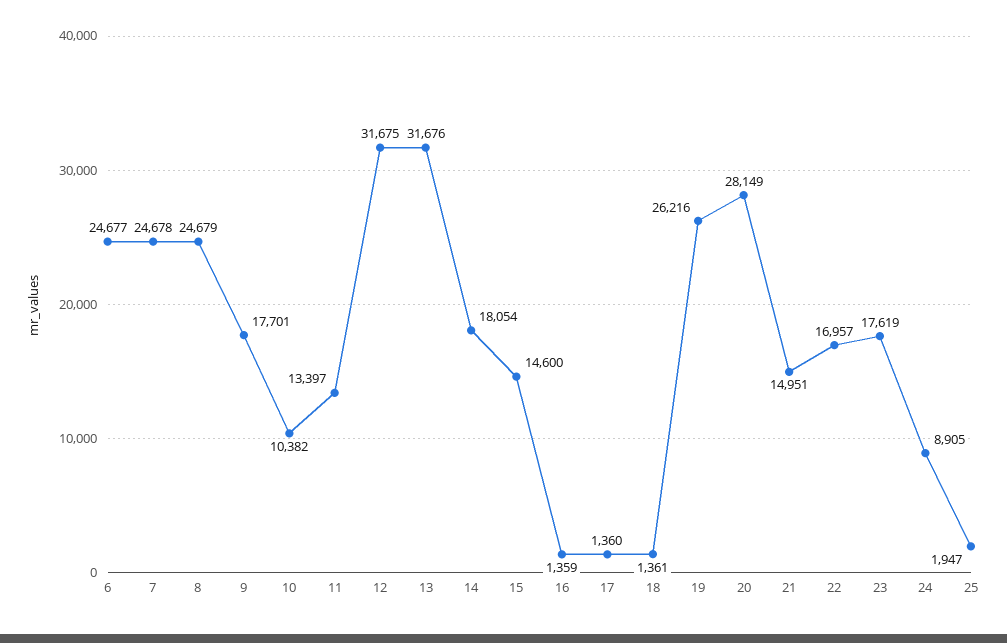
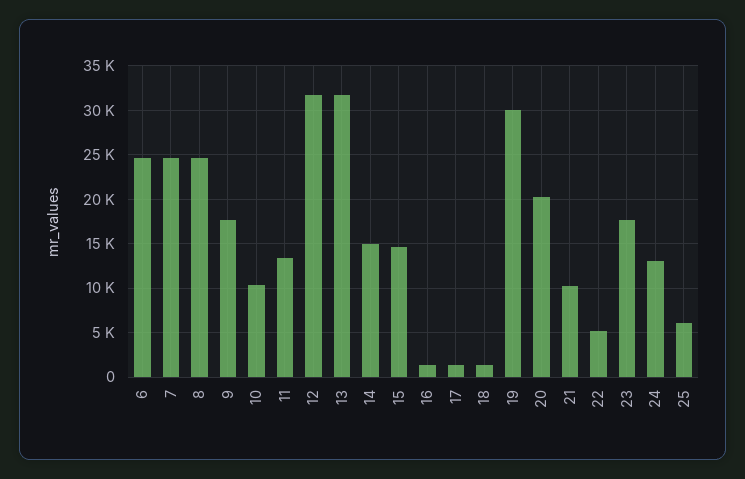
  {
    "6": 24677,
    "7": 24678,
    "8": 24679,
    "9": 17701,
    "10": 10382,
    "11": 13397,
    "12": 31675,
    "13": 31676,
-   "14": 18054,
+   "14": 15000,
    "15": 14600,
    "16": 1359,
    "17": 1360,
    "18": 1361,
-   "19": 26216,
+   "19": 30000,
-   "20": 28149,
+   "20": 20000,
-   "21": 14951,
+   "21": 10000,
-   "22": 16957,
+   "22": 5000,
    "23": 17619,
-   "24": 8905,
+   "24": 13000,
-   "25": 1947
+   "25": 6000
  }

